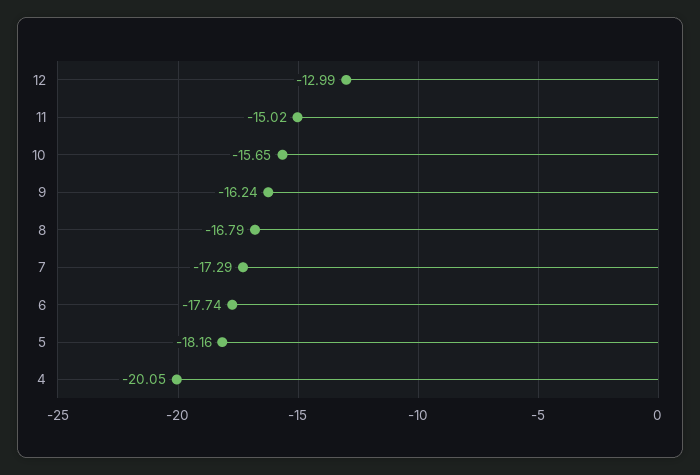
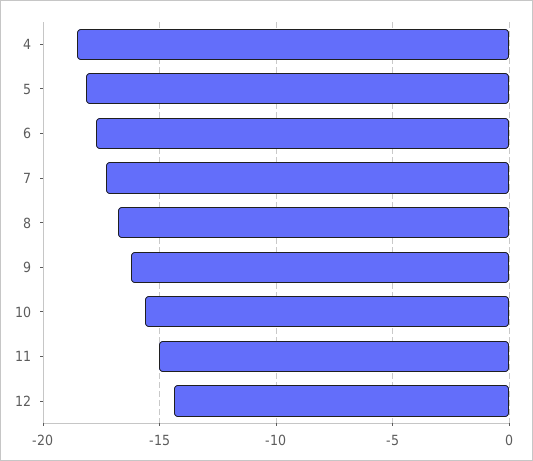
  {
-   "12": -12.99,
+   "12": -14.5,
    "11": -15.02,
    "10": -15.65,
    "9": -16.24,
    "8": -16.79,
    "7": -17.29,
    "6": -17.74,
    "5": -18.16,
-   "4": -20.05
+   "4": -18.5
  }

